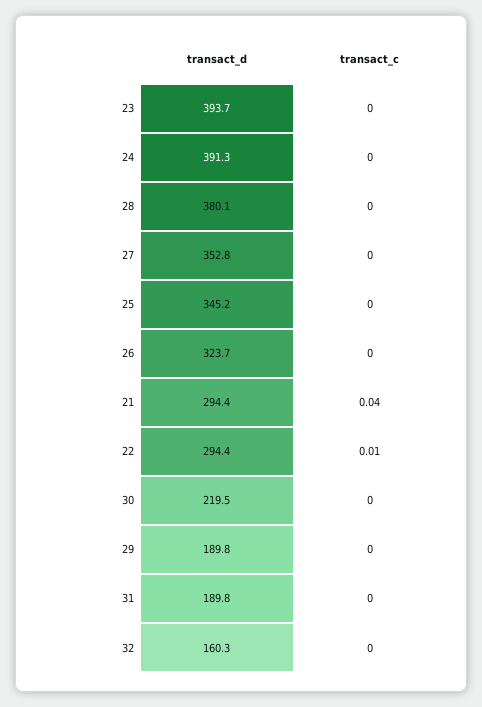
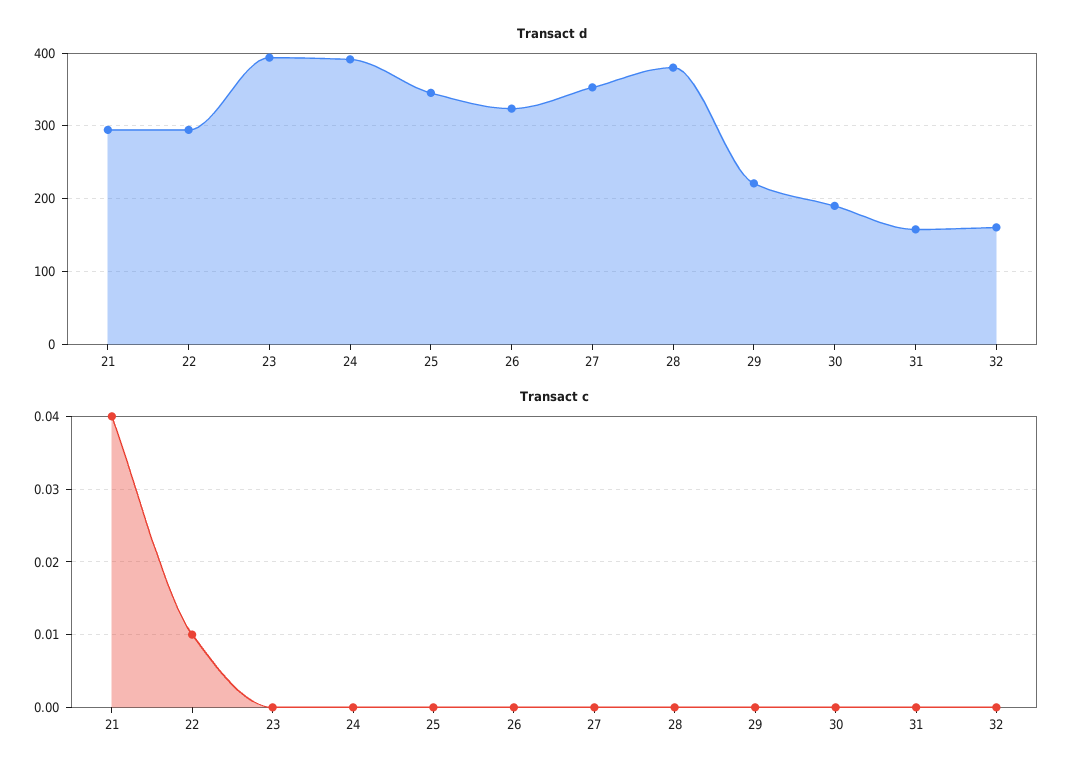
  {
    "transact_d": {
      "23": 393.7,
      "24": 391.3,
      "28": 380.1,
      "27": 352.8,
      "25": 345.2,
      "26": 323.7,
      "21": 294.4,
      "22": 294.4,
-     "30": 219.5,
+     "30": 190,
-     "29": 189.8,
+     "29": 220,
-     "31": 189.8,
+     "31": 160,
      "32": 160.3
    },
    "transact_c": {
      "23": 0,
      "24": 0,
      "28": 0,
      "27": 0,
      "25": 0,
      "26": 0,
      "21": 0.04,
      "22": 0.01,
      "30": 0,
      "29": 0,
      "31": 0,
      "32": 0
    }
  }

